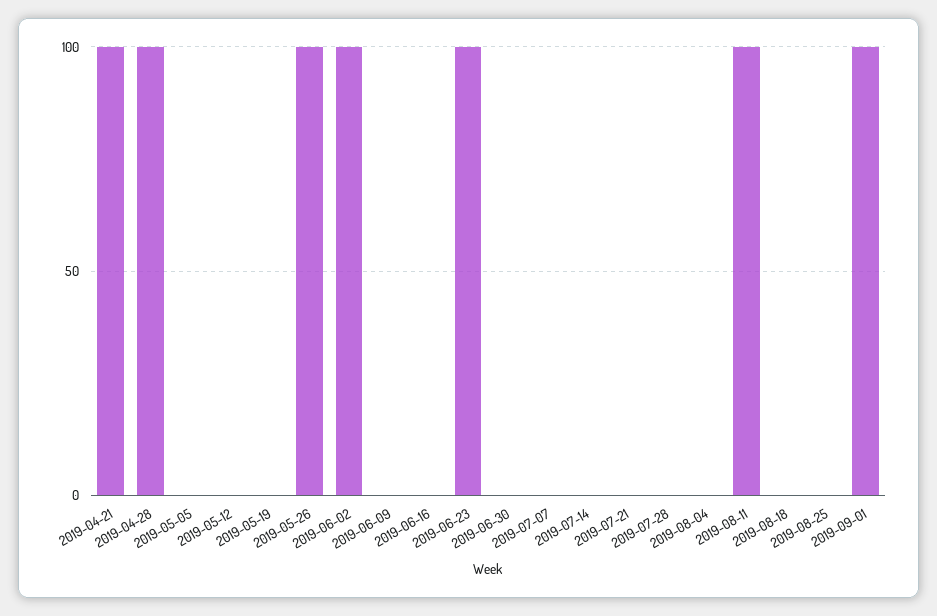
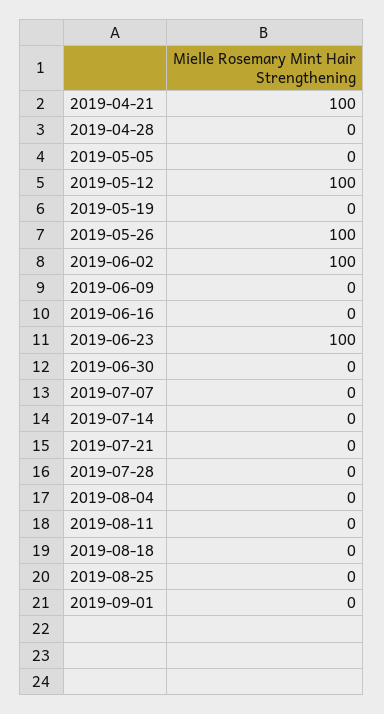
  {
    "2019-04-21": 100,
-   "2019-04-28": 100,
+   "2019-04-28": 0,
    "2019-05-05": 0,
-   "2019-05-12": 0,
+   "2019-05-12": 100,
    "2019-05-19": 0,
    "2019-05-26": 100,
    "2019-06-02": 100,
    "2019-06-09": 0,
    "2019-06-16": 0,
    "2019-06-23": 100,
    "2019-06-30": 0,
    "2019-07-07": 0,
    "2019-07-14": 0,
    "2019-07-21": 0,
    "2019-07-28": 0,
    "2019-08-04": 0,
-   "2019-08-11": 100,
+   "2019-08-11": 0,
    "2019-08-18": 0,
    "2019-08-25": 0,
-   "2019-09-01": 100
+   "2019-09-01": 0
  }

